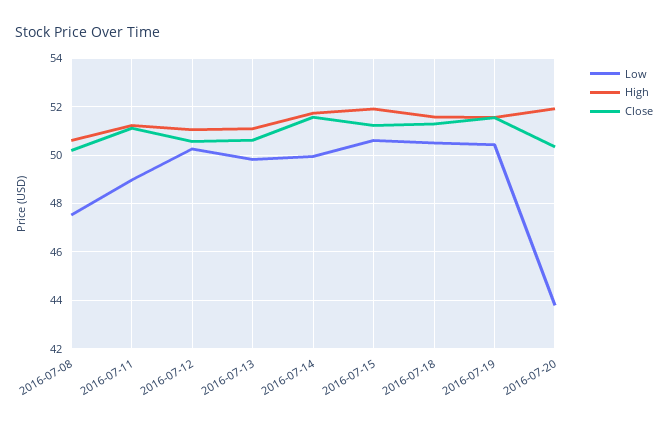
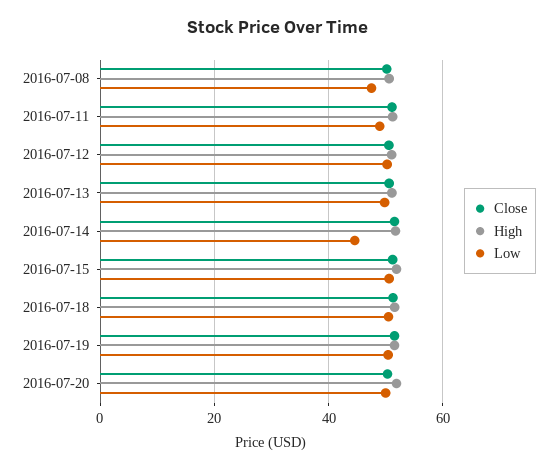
  {
    "Low": {
      "2016-07-08": 47.5,
      "2016-07-11": 49,
      "2016-07-12": 50.25,
      "2016-07-13": 49.75,
-     "2016-07-14": 50,
+     "2016-07-14": 44,
      "2016-07-15": 50.5,
      "2016-07-18": 50.5,
      "2016-07-19": 50.5,
-     "2016-07-20": 43.75
+     "2016-07-20": 50
    },
    "High": {
      "2016-07-08": 50.5,
      "2016-07-11": 51.25,
      "2016-07-12": 51,
      "2016-07-13": 51,
      "2016-07-14": 51.75,
      "2016-07-15": 52,
      "2016-07-18": 51.5,
      "2016-07-19": 51.5,
      "2016-07-20": 52
    },
    "Close": {
      "2016-07-08": 50.25,
      "2016-07-11": 51,
      "2016-07-12": 50.5,
      "2016-07-13": 50.5,
      "2016-07-14": 51.5,
      "2016-07-15": 51.25,
      "2016-07-18": 51.25,
      "2016-07-19": 51.5,
      "2016-07-20": 50.25
    }
  }

